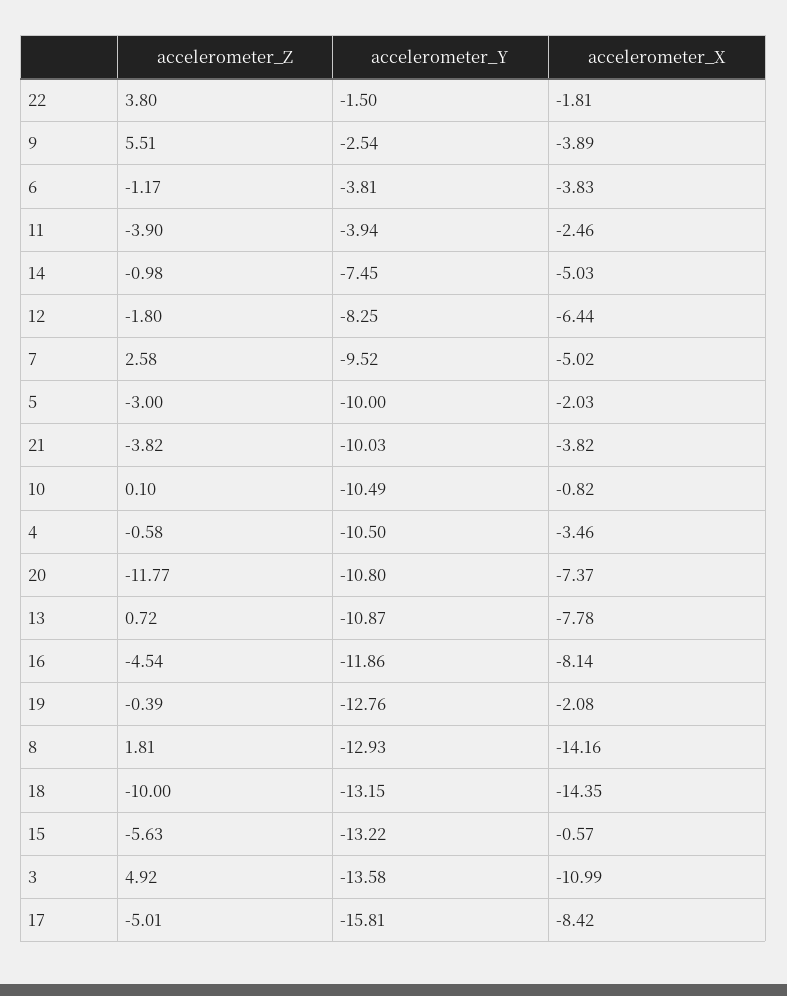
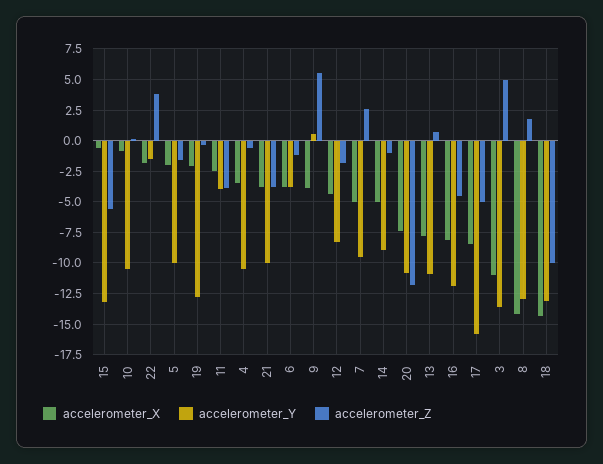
  {
    "accelerometer_Z": {
      "22": 3.8,
      "9": 5.51,
      "6": -1.17,
      "11": -3.9,
      "14": -0.98,
      "12": -1.8,
      "7": 2.58,
-     "5": -3,
+     "5": -1.5,
      "21": -3.82,
      "10": 0.1,
      "4": -0.58,
      "20": -11.77,
      "13": 0.72,
      "16": -4.54,
      "19": -0.39,
      "8": 1.81,
      "18": -10,
      "15": -5.63,
      "3": 4.92,
      "17": -5.01
    },
    "accelerometer_Y": {
      "22": -1.5,
-     "9": -2.54,
+     "9": 0.5,
      "6": -3.81,
      "11": -3.94,
-     "14": -7.45,
+     "14": -9,
      "12": -8.25,
      "7": -9.52,
      "5": -10,
      "21": -10.03,
      "10": -10.49,
      "4": -10.5,
      "20": -10.8,
      "13": -10.87,
      "16": -11.86,
      "19": -12.76,
      "8": -12.93,
      "18": -13.15,
      "15": -13.22,
      "3": -13.58,
      "17": -15.81
    },
    "accelerometer_X": {
      "22": -1.81,
      "9": -3.89,
      "6": -3.83,
      "11": -2.46,
      "14": -5.03,
-     "12": -6.44,
+     "12": -4.5,
      "7": -5.02,
      "5": -2.03,
      "21": -3.82,
      "10": -0.82,
      "4": -3.46,
      "20": -7.37,
      "13": -7.78,
      "16": -8.14,
      "19": -2.08,
      "8": -14.16,
      "18": -14.35,
      "15": -0.57,
      "3": -10.99,
      "17": -8.42
    }
  }

